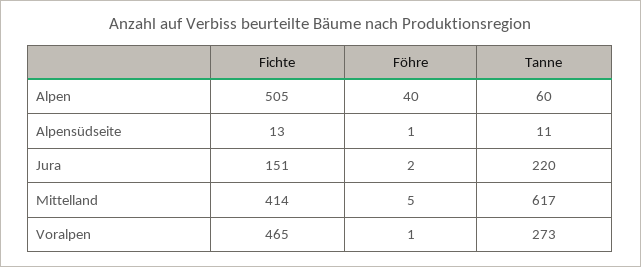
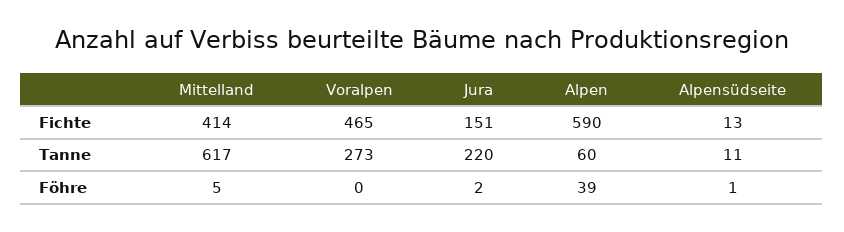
  {
    "Fichte": {
-     "Alpen": 505,
+     "Alpen": 590,
      "Alpensüdseite": 13,
      "Jura": 151,
      "Mittelland": 414,
      "Voralpen": 465
    },
    "Föhre": {
-     "Alpen": 40,
+     "Alpen": 39,
      "Alpensüdseite": 1,
      "Jura": 2,
      "Mittelland": 5,
-     "Voralpen": 1
+     "Voralpen": 0
    },
    "Tanne": {
      "Alpen": 60,
      "Alpensüdseite": 11,
      "Jura": 220,
      "Mittelland": 617,
      "Voralpen": 273
    }
  }

